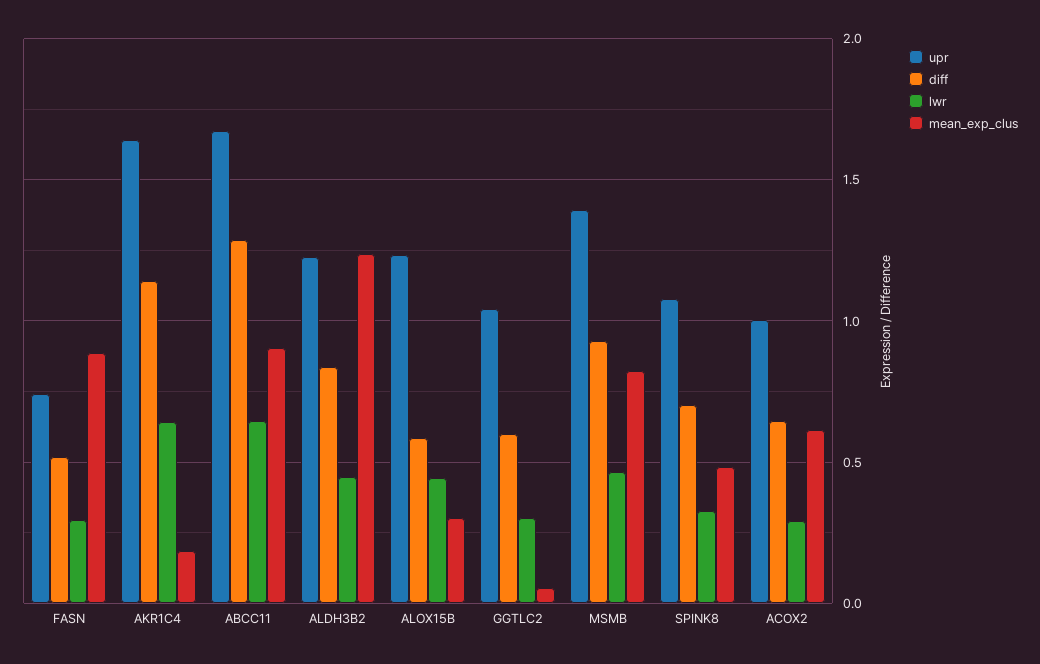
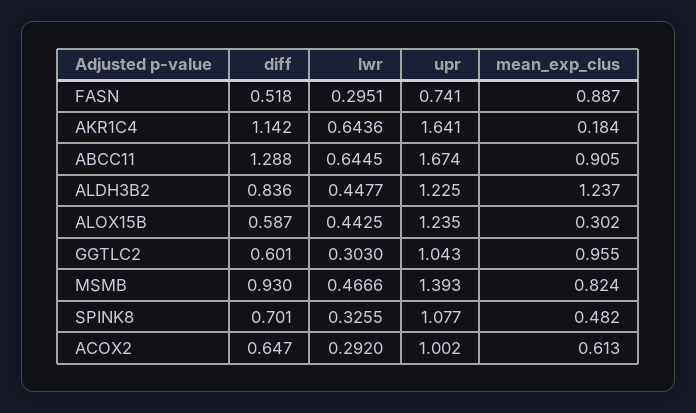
  {
    "upr": {
      "FASN": 0.741,
      "AKR1C4": 1.641,
      "ABCC11": 1.674,
      "ALDH3B2": 1.225,
      "ALOX15B": 1.235,
      "GGTLC2": 1.043,
      "MSMB": 1.393,
      "SPINK8": 1.077,
      "ACOX2": 1.002
    },
    "diff": {
      "FASN": 0.518,
      "AKR1C4": 1.142,
      "ABCC11": 1.288,
      "ALDH3B2": 0.836,
      "ALOX15B": 0.587,
      "GGTLC2": 0.601,
      "MSMB": 0.93,
      "SPINK8": 0.701,
      "ACOX2": 0.647
    },
    "lwr": {
      "FASN": 0.2951,
      "AKR1C4": 0.6436,
      "ABCC11": 0.6445,
      "ALDH3B2": 0.4477,
      "ALOX15B": 0.4425,
      "GGTLC2": 0.303,
      "MSMB": 0.4666,
      "SPINK8": 0.3255,
      "ACOX2": 0.292
    },
    "mean_exp_clus": {
      "FASN": 0.887,
      "AKR1C4": 0.184,
      "ABCC11": 0.905,
      "ALDH3B2": 1.237,
      "ALOX15B": 0.302,
-     "GGTLC2": 0.05,
+     "GGTLC2": 0.955,
      "MSMB": 0.824,
      "SPINK8": 0.482,
      "ACOX2": 0.613
    }
  }

